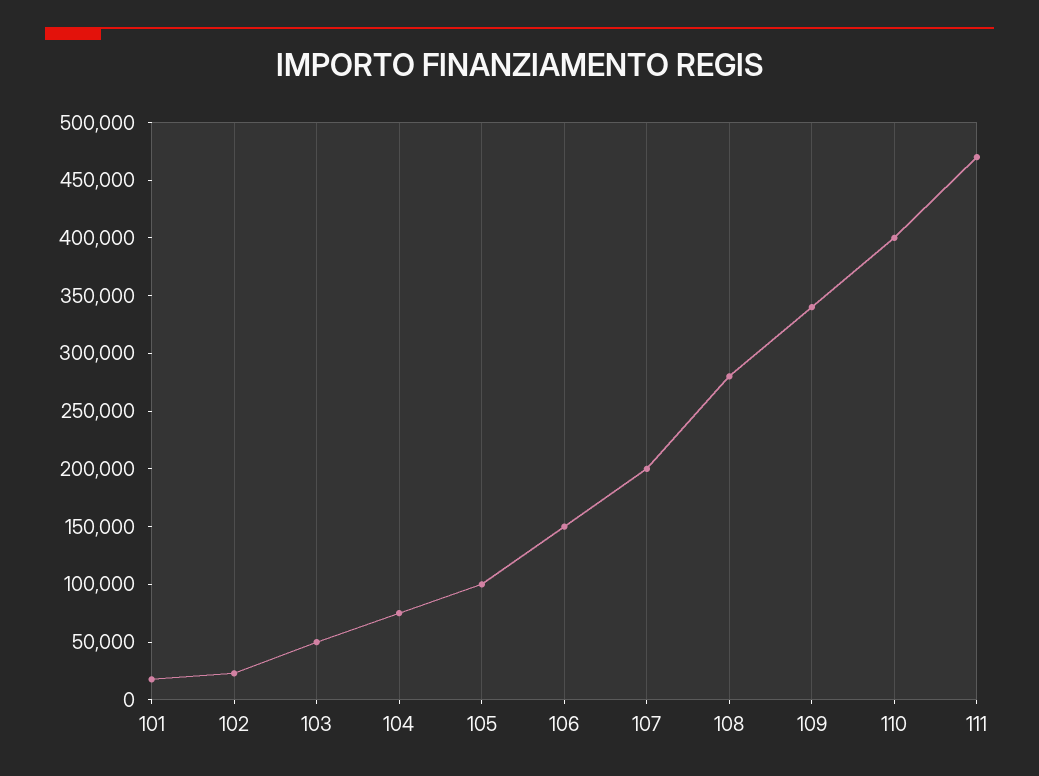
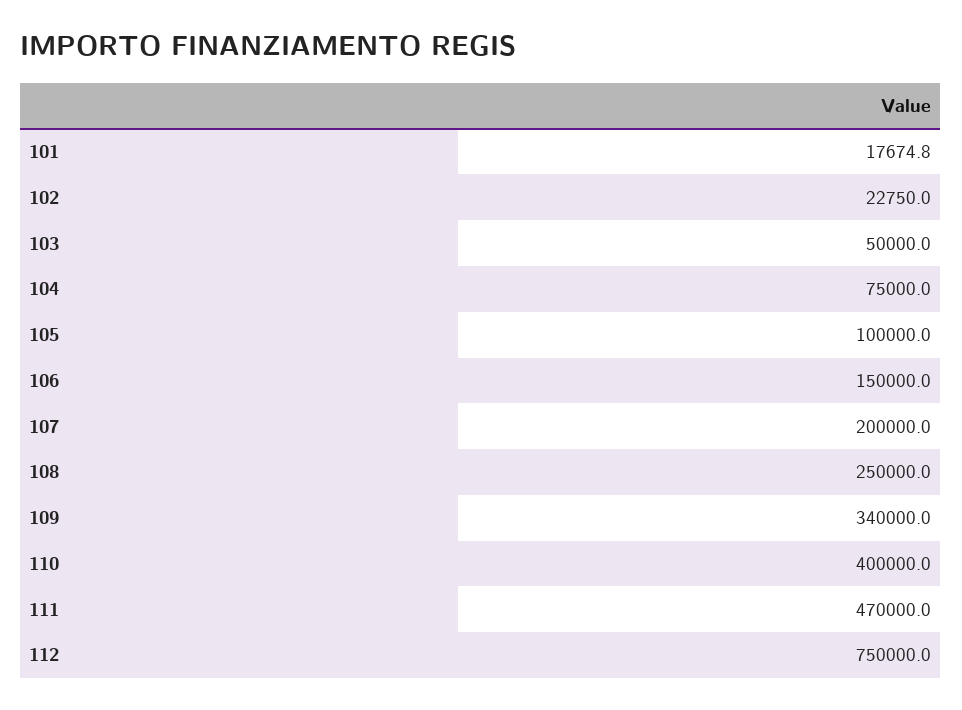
  {
    "101": 17674.8,
    "102": 22750,
    "103": 50000,
    "104": 75000,
    "105": 100000,
    "106": 150000,
    "107": 200000,
-   "108": 280000,
+   "108": 250000,
    "109": 340000,
    "110": 400000,
-   "111": 470000
+   "111": 470000,
+   "112": 750000
  }

